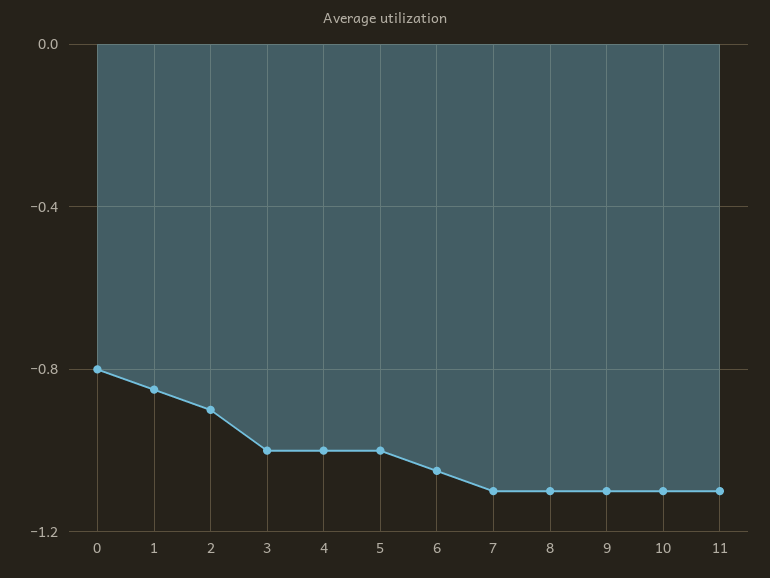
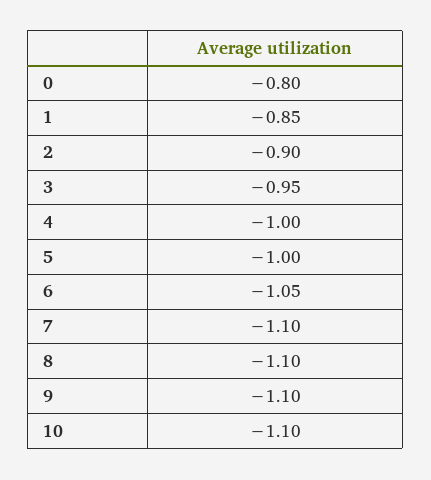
  {
    "0": -0.8,
    "1": -0.85,
    "2": -0.9,
-   "3": -1,
+   "3": -0.95,
    "4": -1,
    "5": -1,
    "6": -1.05,
    "7": -1.1,
    "8": -1.1,
    "9": -1.1,
-   "10": -1.1,
+   "10": -1.1
-   "11": -1.1
  }

